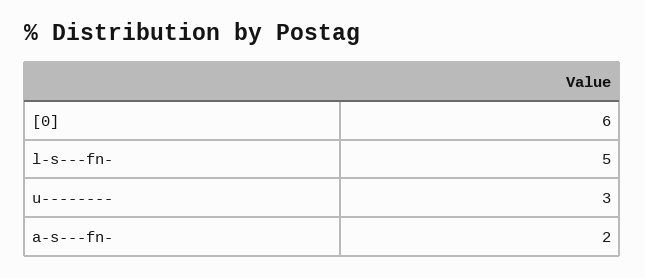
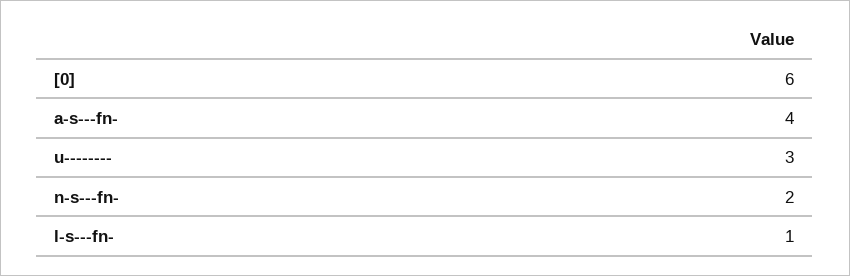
  {
    "[0]": 6,
-   "l-s---fn-": 5,
+   "l-s---fn-": 1,
    "u--------": 3,
-   "a-s---fn-": 2
+   "a-s---fn-": 4,
+   "n-s---fn-": 2
  }

